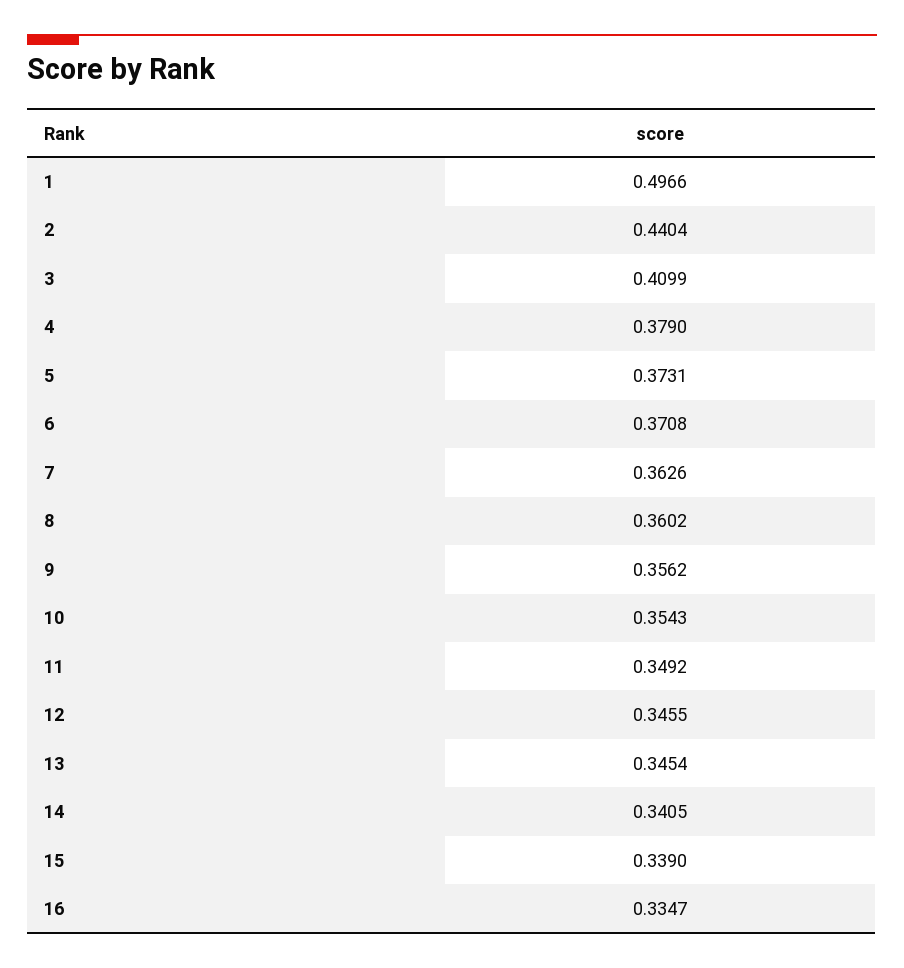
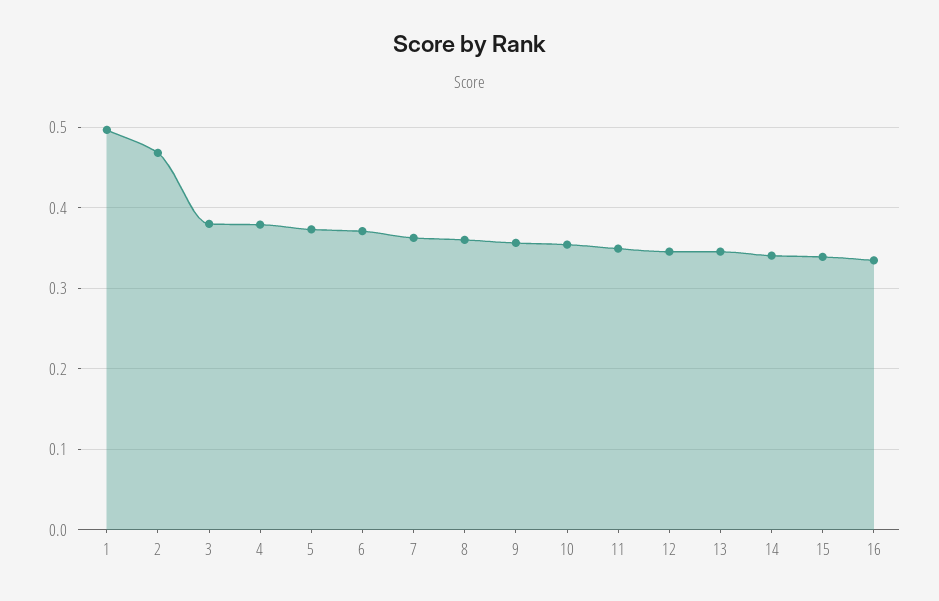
  {
    "1": 0.4966,
-   "2": 0.4404,
+   "2": 0.47,
-   "3": 0.4099,
+   "3": 0.38,
    "4": 0.379,
    "5": 0.3731,
    "6": 0.3708,
    "7": 0.3626,
    "8": 0.3602,
    "9": 0.3562,
    "10": 0.3543,
    "11": 0.3492,
    "12": 0.3455,
    "13": 0.3454,
    "14": 0.3405,
    "15": 0.339,
    "16": 0.3347
  }

